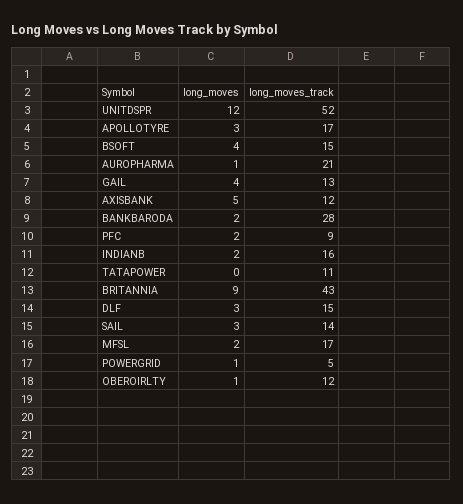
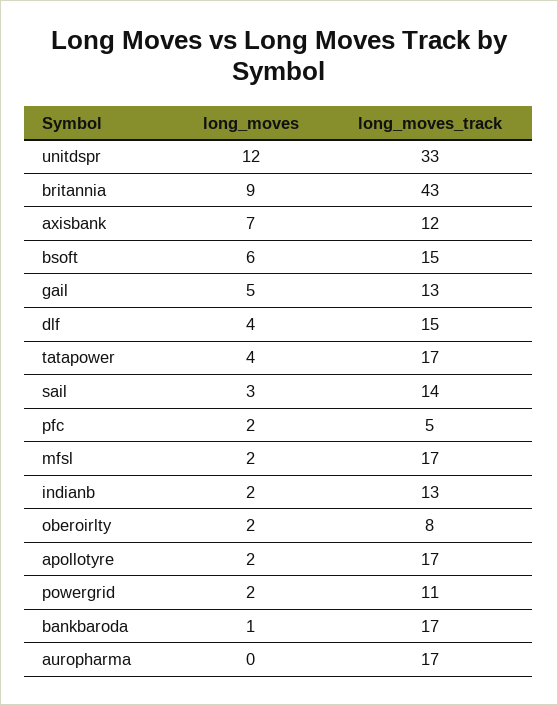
  {
    "long_moves": {
      "UNITDSPR": 12,
-     "APOLLOTYRE": 3,
+     "APOLLOTYRE": 2,
-     "BSOFT": 4,
+     "BSOFT": 6,
-     "AUROPHARMA": 1,
+     "AUROPHARMA": 0,
-     "GAIL": 4,
+     "GAIL": 5,
-     "AXISBANK": 5,
+     "AXISBANK": 7,
-     "BANKBARODA": 2,
+     "BANKBARODA": 1,
      "PFC": 2,
      "INDIANB": 2,
-     "TATAPOWER": 0,
+     "TATAPOWER": 4,
      "BRITANNIA": 9,
-     "DLF": 3,
+     "DLF": 4,
      "SAIL": 3,
      "MFSL": 2,
-     "POWERGRID": 1,
+     "POWERGRID": 2,
-     "OBEROIRLTY": 1
+     "OBEROIRLTY": 2
    },
    "long_moves_track": {
-     "UNITDSPR": 52,
+     "UNITDSPR": 33,
      "APOLLOTYRE": 17,
      "BSOFT": 15,
-     "AUROPHARMA": 21,
+     "AUROPHARMA": 17,
      "GAIL": 13,
      "AXISBANK": 12,
-     "BANKBARODA": 28,
+     "BANKBARODA": 17,
-     "PFC": 9,
+     "PFC": 5,
-     "INDIANB": 16,
+     "INDIANB": 13,
-     "TATAPOWER": 11,
+     "TATAPOWER": 17,
      "BRITANNIA": 43,
      "DLF": 15,
      "SAIL": 14,
      "MFSL": 17,
-     "POWERGRID": 5,
+     "POWERGRID": 11,
-     "OBEROIRLTY": 12
+     "OBEROIRLTY": 8
    }
  }

